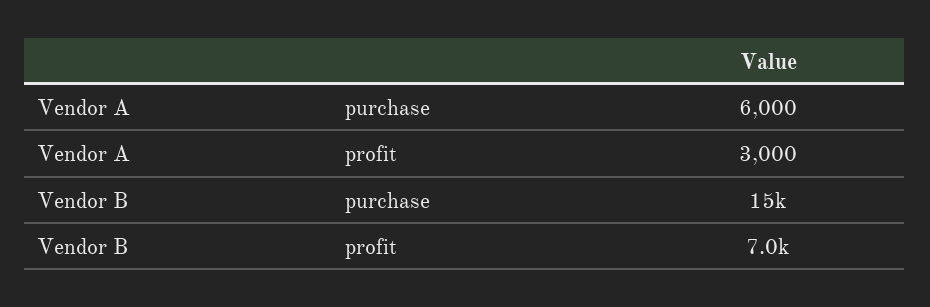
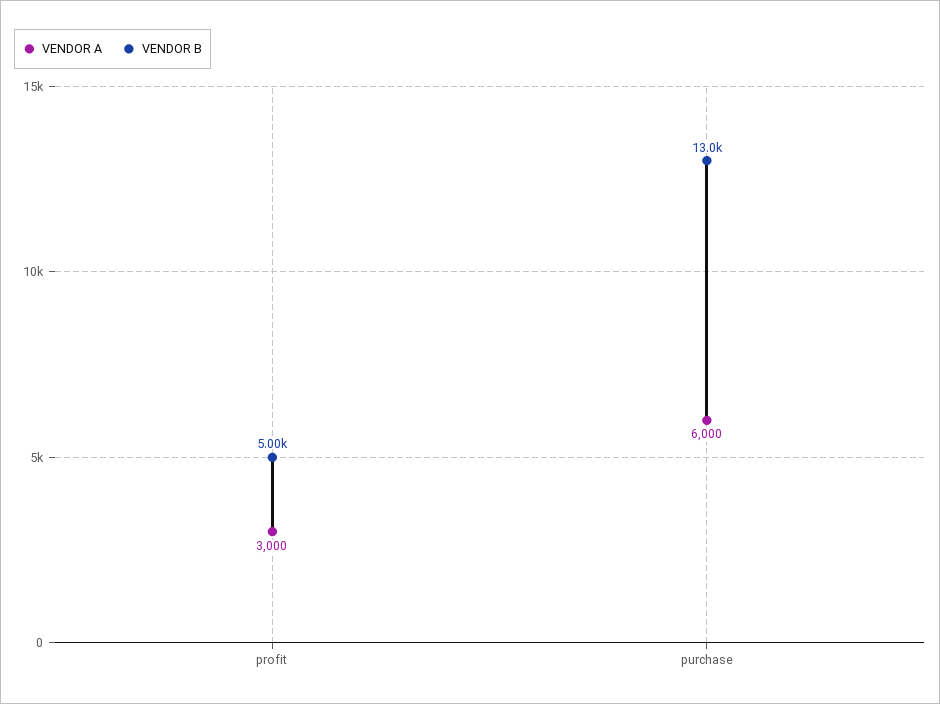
  {
    "Vendor A": {
      "purchase": 6000,
      "profit": 3000
    },
    "Vendor B": {
-     "purchase": 15000,
+     "purchase": 13000,
-     "profit": 7000
+     "profit": 5000
    }
  }

